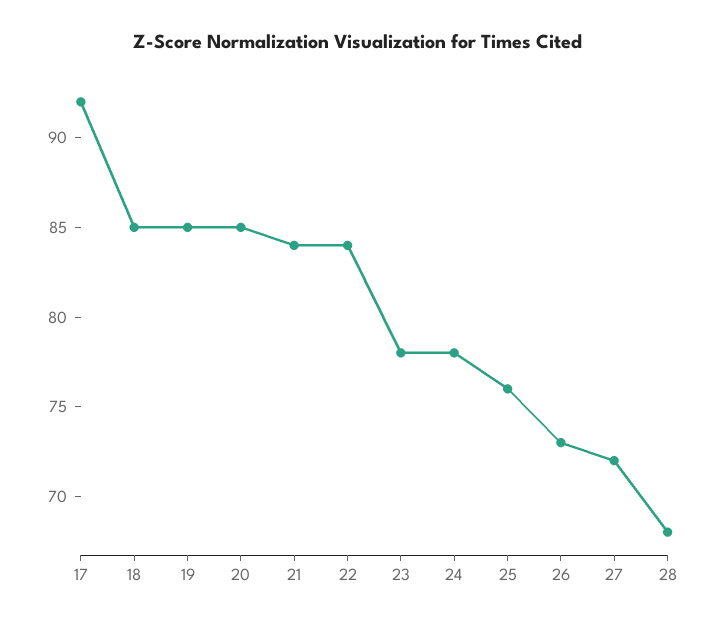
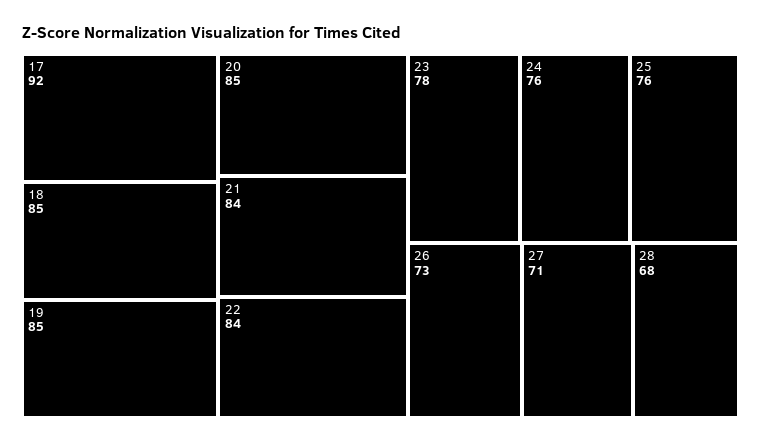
  {
    "17": 92,
    "18": 85,
    "19": 85,
    "20": 85,
    "21": 84,
    "22": 84,
    "23": 78,
-   "24": 78,
+   "24": 76,
    "25": 76,
    "26": 73,
-   "27": 72,
+   "27": 71,
    "28": 68
  }

